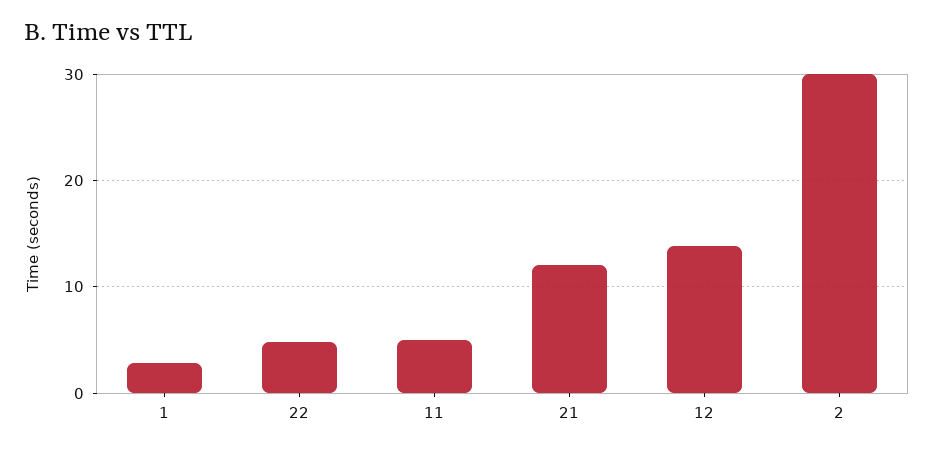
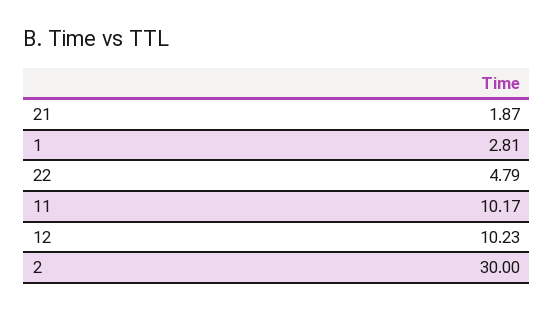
  {
    "1": 2.81,
    "22": 4.79,
-   "11": 5,
+   "11": 10.17,
-   "21": 12,
+   "21": 1.87,
-   "12": 14,
+   "12": 10.23,
    "2": 30
  }

